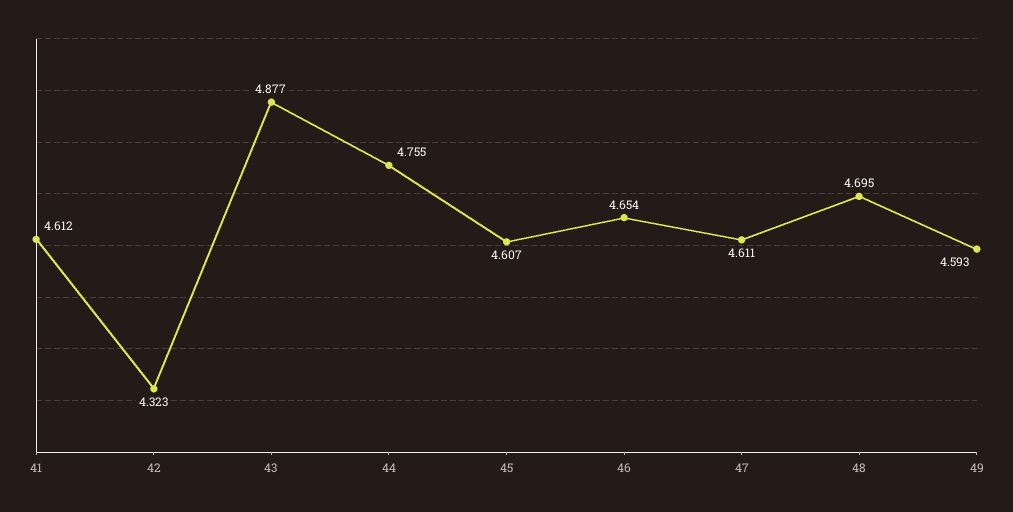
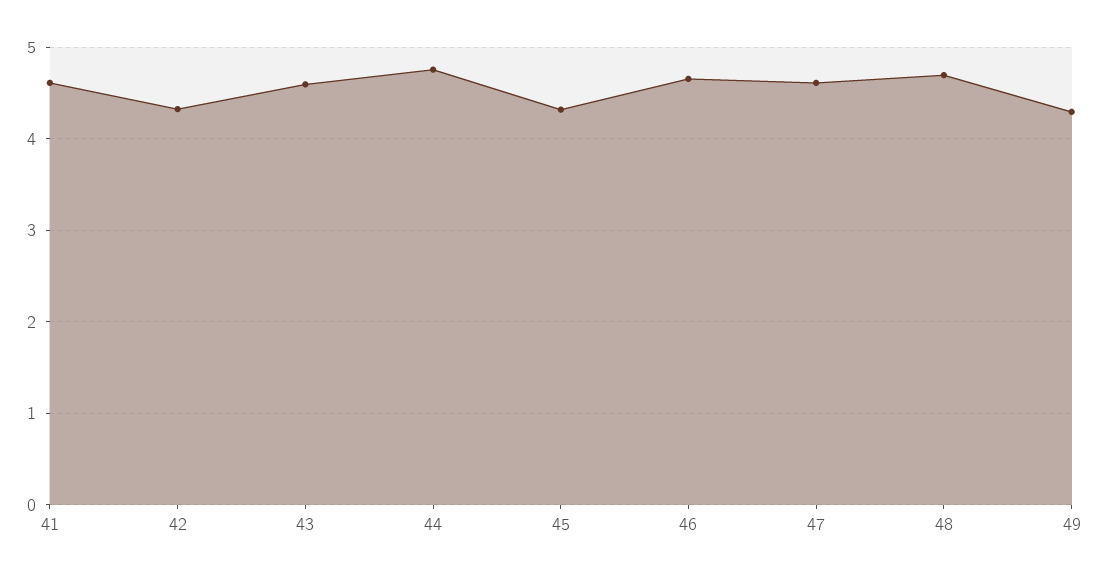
  {
    "41": 4.612,
    "42": 4.323,
-   "43": 4.877,
+   "43": 4.6,
    "44": 4.755,
-   "45": 4.607,
+   "45": 4.3,
    "46": 4.654,
    "47": 4.611,
    "48": 4.695,
-   "49": 4.593
+   "49": 4.3
  }

